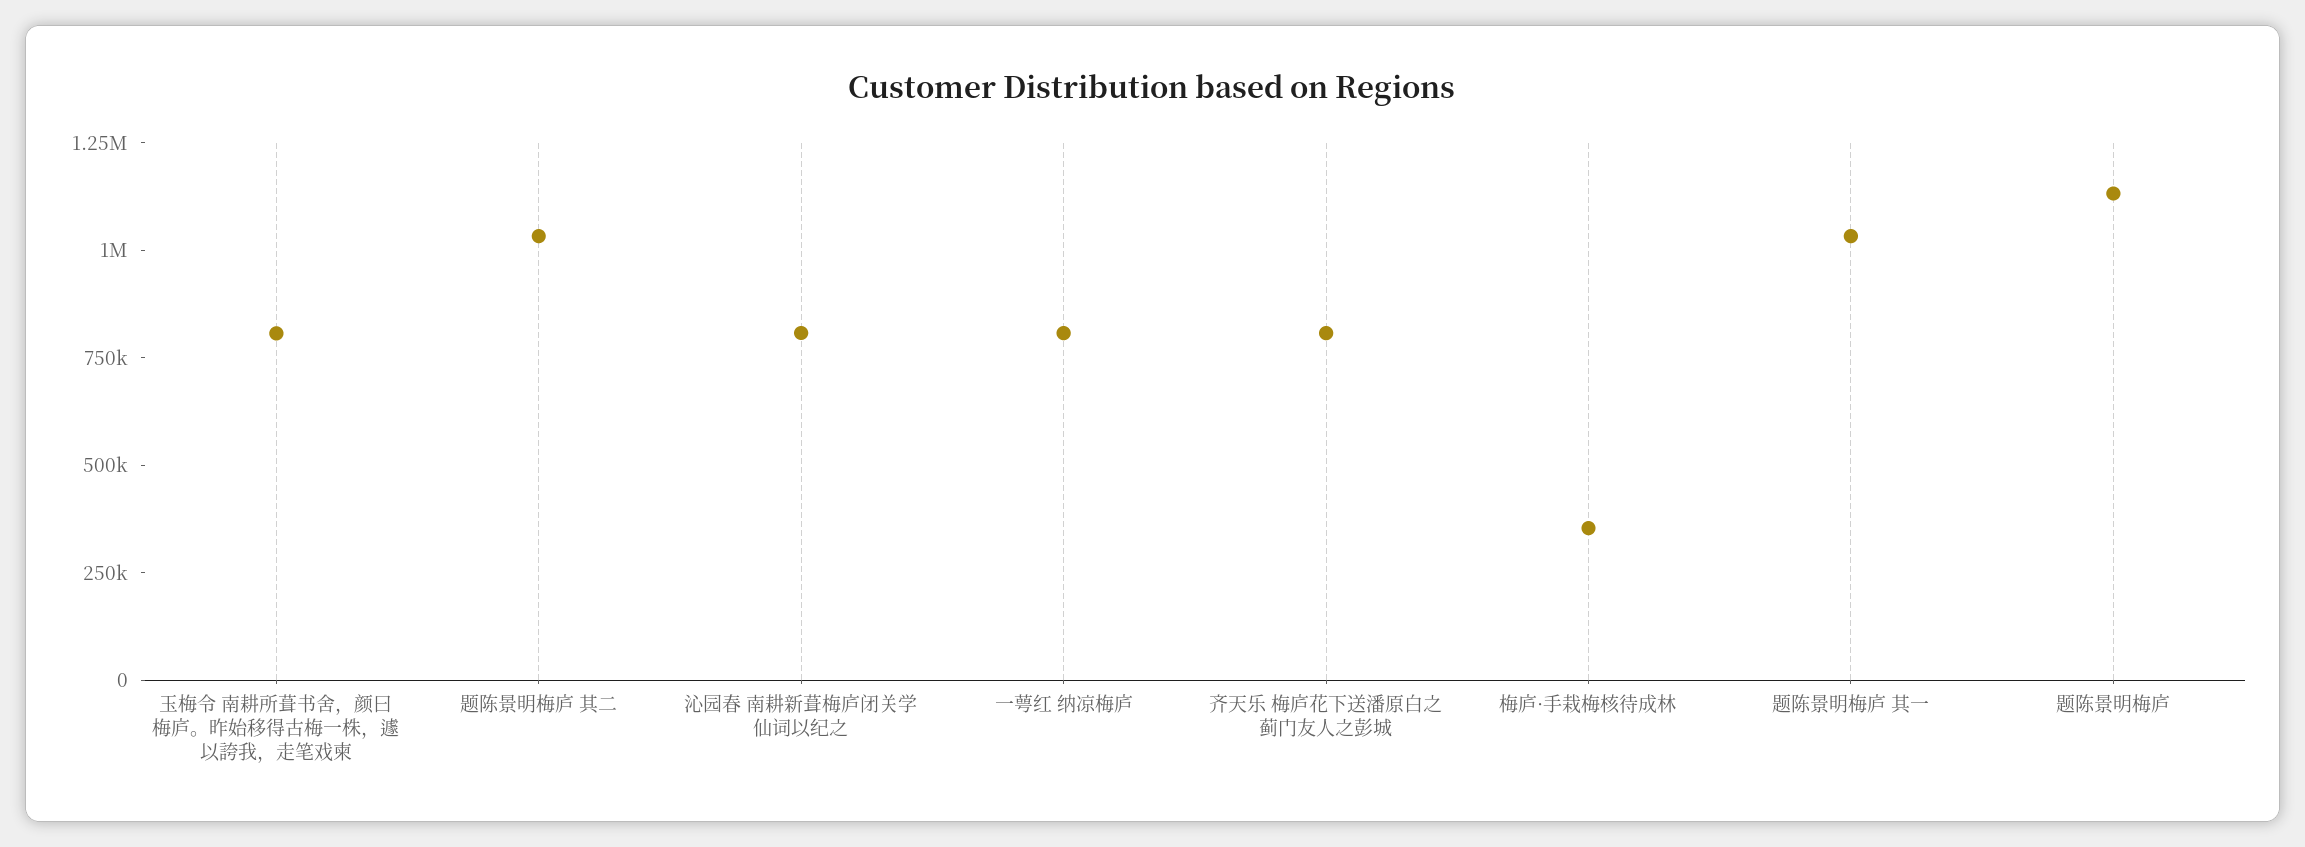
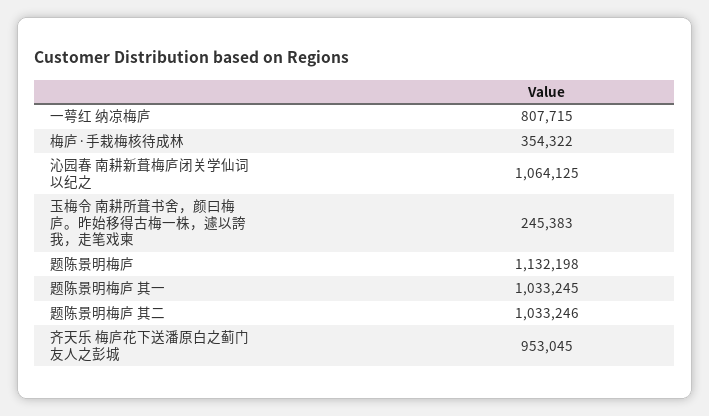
  {
-   "玉梅令 南耕所葺书舍，颜曰梅庐。昨始移得古梅一株，遽以誇我，走笔戏柬": 800000,
+   "玉梅令 南耕所葺书舍，颜曰梅庐。昨始移得古梅一株，遽以誇我，走笔戏柬": 245383,
    "题陈景明梅庐 其二": 1033246,
-   "沁园春 南耕新葺梅庐闭关学仙词以纪之": 800000,
+   "沁园春 南耕新葺梅庐闭关学仙词以纪之": 1064125,
    "一萼红 纳凉梅庐": 807715,
-   "齐天乐 梅庐花下送潘原白之蓟门友人之彭城": 800000,
+   "齐天乐 梅庐花下送潘原白之蓟门友人之彭城": 953045,
    "梅庐·手栽梅核待成林": 354322,
    "题陈景明梅庐 其一": 1033245,
    "题陈景明梅庐": 1132198
  }

